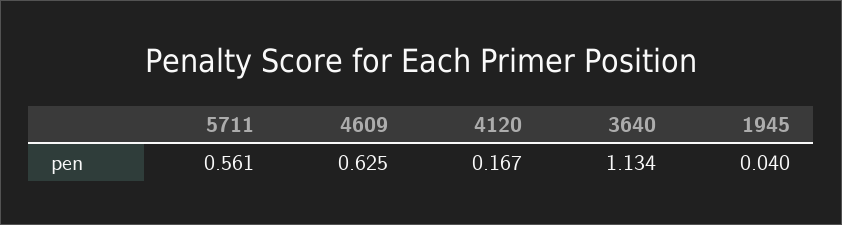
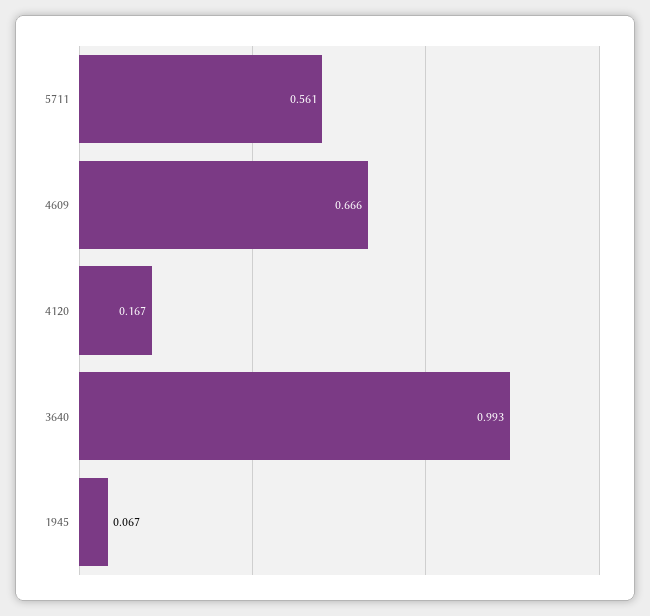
  {
    "5711": 0.561,
-   "4609": 0.625,
+   "4609": 0.666,
    "4120": 0.167,
-   "3640": 1.134,
+   "3640": 0.993,
-   "1945": 0.04
+   "1945": 0.067
  }

